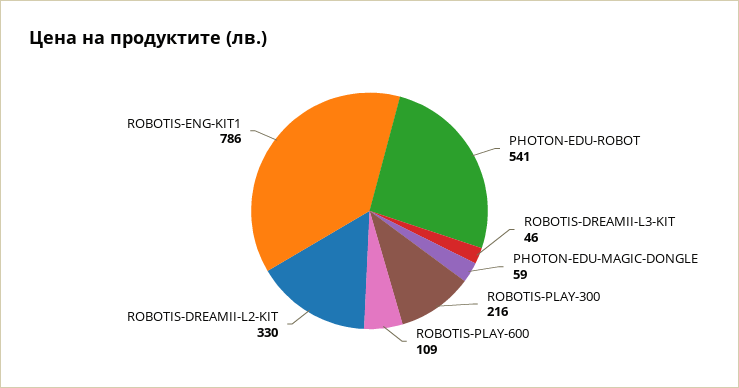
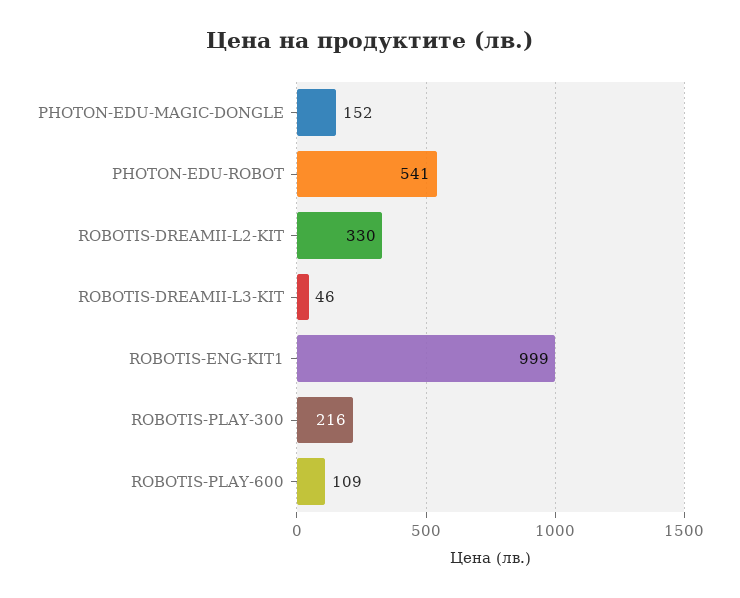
  {
    "PHOTON-EDU-ROBOT": 541,
    "ROBOTIS-DREAMII-L3-KIT": 46,
-   "PHOTON-EDU-MAGIC-DONGLE": 59,
+   "PHOTON-EDU-MAGIC-DONGLE": 152,
    "ROBOTIS-PLAY-300": 216,
    "ROBOTIS-PLAY-600": 109,
    "ROBOTIS-DREAMII-L2-KIT": 330,
-   "ROBOTIS-ENG-KIT1": 786
+   "ROBOTIS-ENG-KIT1": 999
  }

